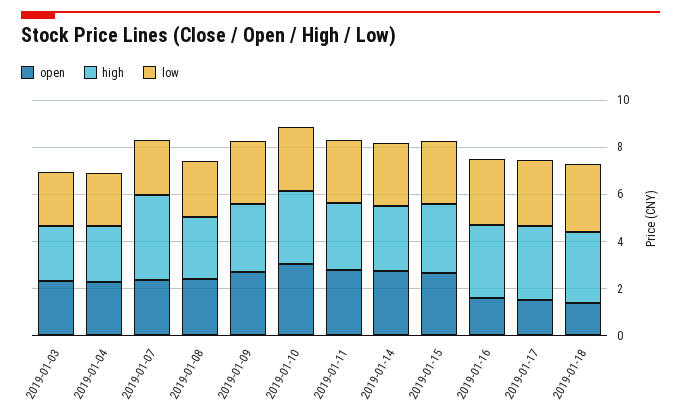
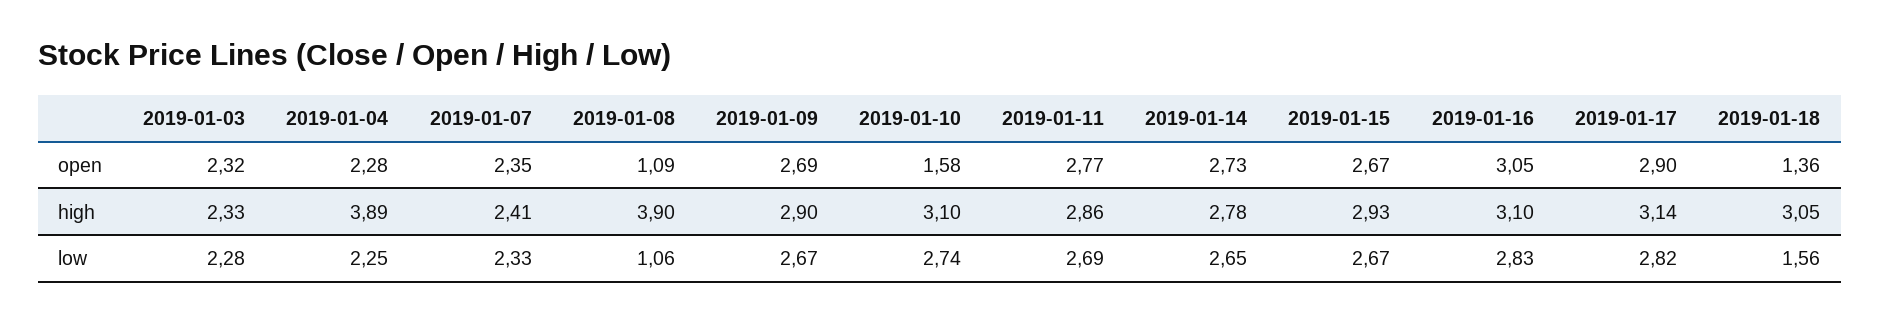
  {
    "open": {
      "2019-01-03": 2.32,
      "2019-01-04": 2.28,
      "2019-01-07": 2.35,
-     "2019-01-08": 2.5,
+     "2019-01-08": 1.09,
      "2019-01-09": 2.69,
-     "2019-01-10": 3,
+     "2019-01-10": 1.58,
      "2019-01-11": 2.77,
      "2019-01-14": 2.73,
      "2019-01-15": 2.67,
-     "2019-01-16": 1.5,
+     "2019-01-16": 3.05,
-     "2019-01-17": 1.5,
+     "2019-01-17": 2.9,
      "2019-01-18": 1.36
    },
    "high": {
      "2019-01-03": 2.33,
-     "2019-01-04": 2.5,
+     "2019-01-04": 3.89,
-     "2019-01-07": 3.5,
+     "2019-01-07": 2.41,
-     "2019-01-08": 2.5,
+     "2019-01-08": 3.9,
      "2019-01-09": 2.9,
      "2019-01-10": 3.1,
      "2019-01-11": 2.86,
      "2019-01-14": 2.78,
      "2019-01-15": 2.93,
      "2019-01-16": 3.1,
      "2019-01-17": 3.14,
      "2019-01-18": 3.05
    },
    "low": {
      "2019-01-03": 2.28,
      "2019-01-04": 2.25,
      "2019-01-07": 2.33,
-     "2019-01-08": 2.5,
+     "2019-01-08": 1.06,
      "2019-01-09": 2.67,
      "2019-01-10": 2.74,
      "2019-01-11": 2.69,
      "2019-01-14": 2.65,
      "2019-01-15": 2.67,
      "2019-01-16": 2.83,
      "2019-01-17": 2.82,
-     "2019-01-18": 3
+     "2019-01-18": 1.56
    }
  }

